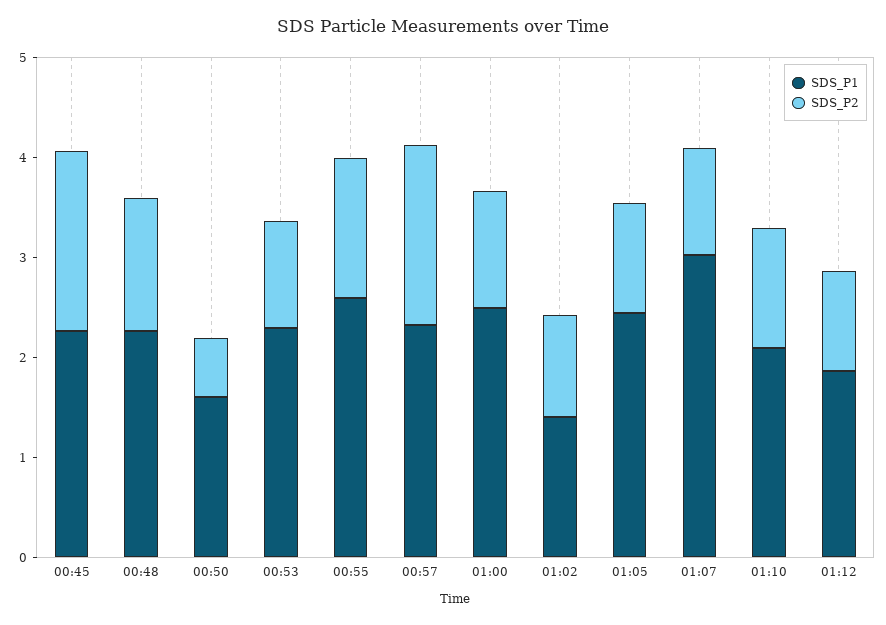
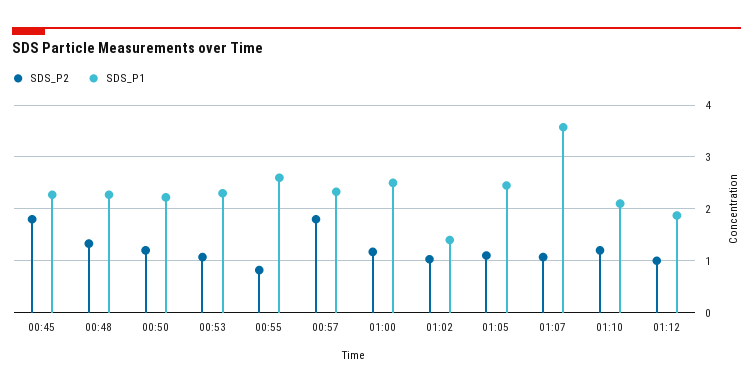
  {
    "SDS_P1": {
      "00:45": 2.2,
      "00:48": 2.2,
-     "00:50": 1.6,
+     "00:50": 2.2,
      "00:53": 2.4,
      "00:55": 2.6,
      "00:57": 2.4,
      "01:00": 2.6,
      "01:02": 1.4,
      "01:05": 2.4,
-     "01:07": 3,
+     "01:07": 3.6,
      "01:10": 2.2,
      "01:12": 1.8
    },
    "SDS_P2": {
      "00:45": 1.8,
      "00:48": 1.4,
-     "00:50": 0.6,
+     "00:50": 1.2,
      "00:53": 1,
-     "00:55": 1.4,
+     "00:55": 0.8,
      "00:57": 1.8,
      "01:00": 1.2,
      "01:02": 1,
      "01:05": 1.2,
      "01:07": 1,
      "01:10": 1.2,
      "01:12": 1
    }
  }

